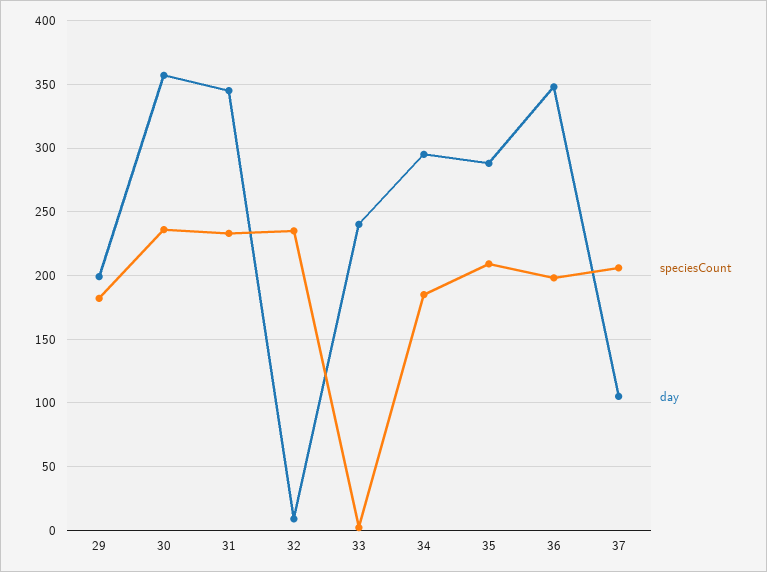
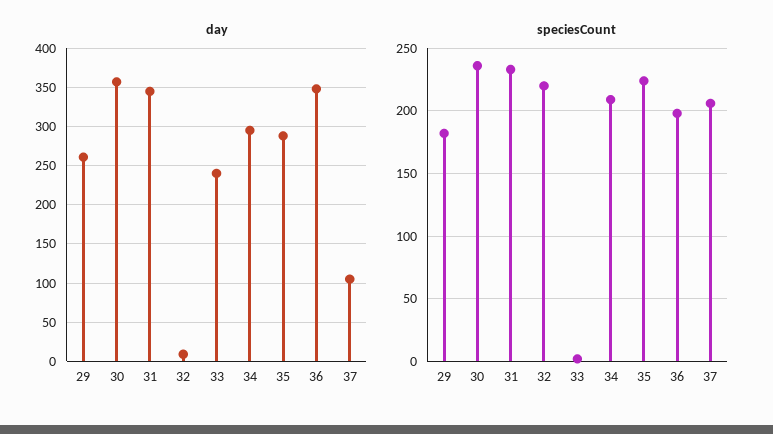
  {
    "speciesCount": {
      "29": 180,
      "30": 235,
      "31": 235,
-     "32": 235,
+     "32": 220,
      "33": 0,
-     "34": 185,
+     "34": 210,
-     "35": 210,
+     "35": 225,
      "36": 200,
      "37": 205
    },
    "day": {
-     "29": 200,
+     "29": 260,
      "30": 355,
      "31": 345,
      "32": 10,
      "33": 240,
      "34": 295,
      "35": 290,
      "36": 350,
      "37": 105
    }
  }

